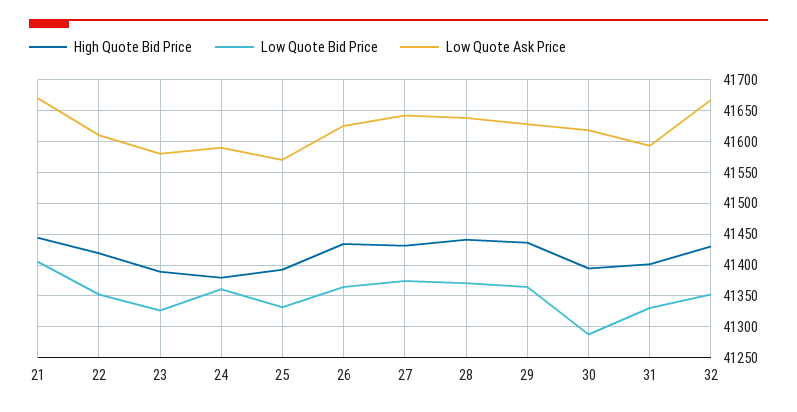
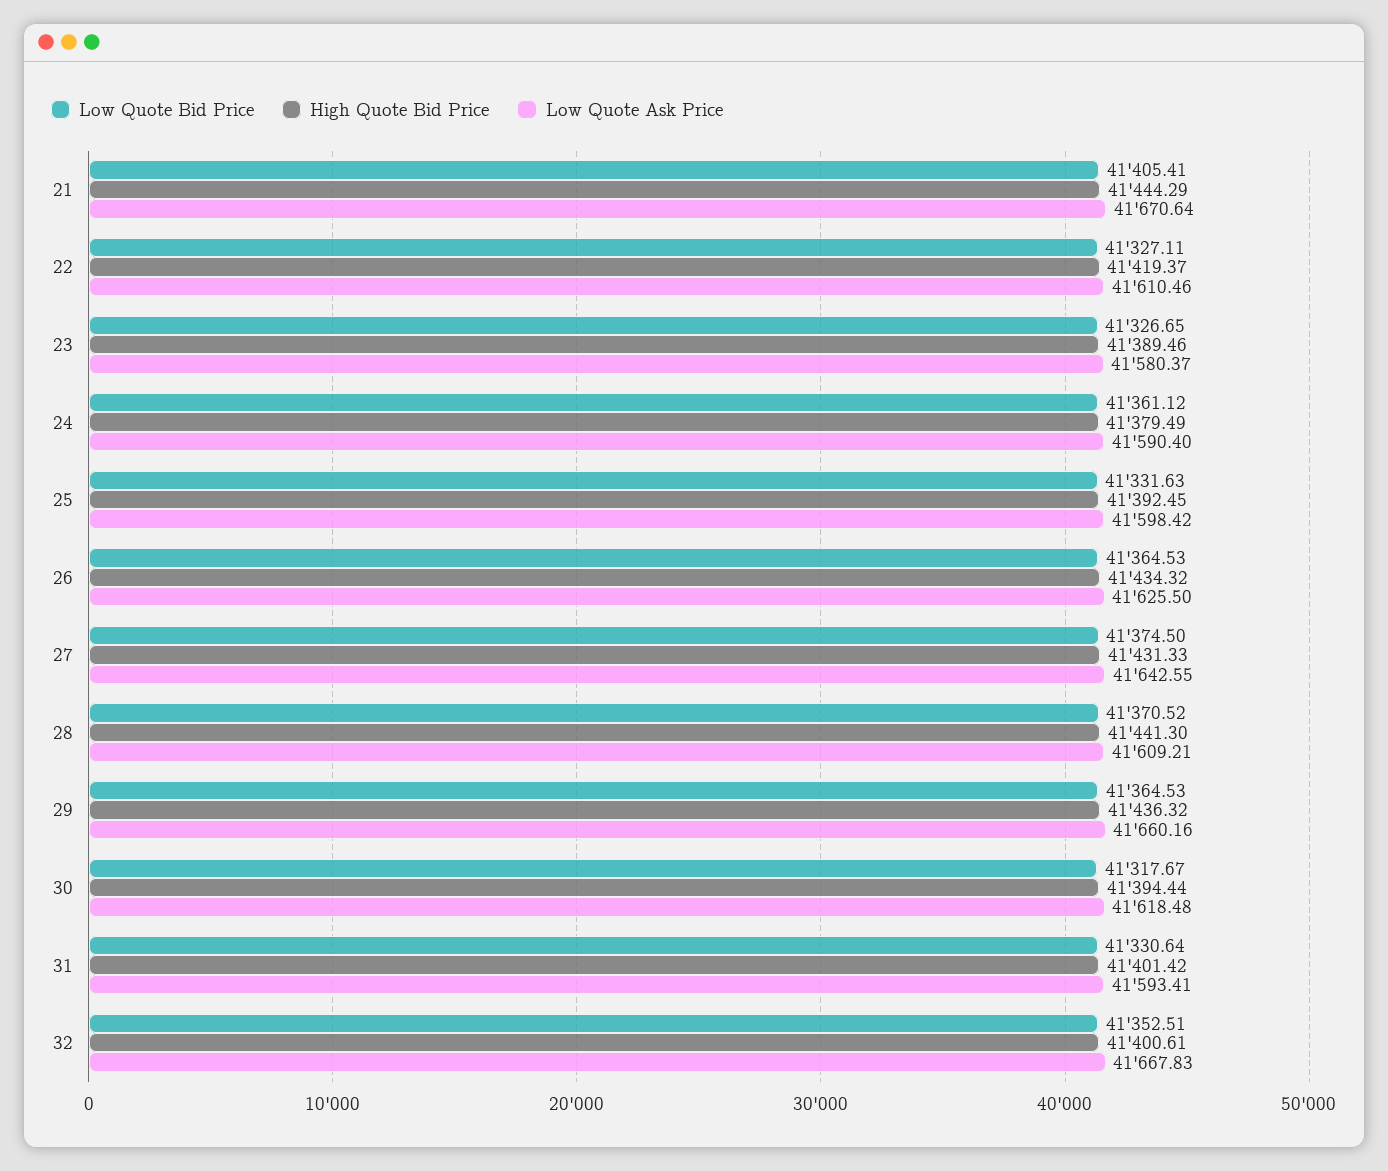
  {
    "High Quote Bid Price": {
      "21": 41444.29,
      "22": 41419.37,
      "23": 41389.46,
      "24": 41379.49,
      "25": 41392.45,
      "26": 41434.32,
      "27": 41431.33,
      "28": 41441.3,
      "29": 41436.32,
      "30": 41394.44,
      "31": 41401.42,
-     "32": 41430
+     "32": 41400.61
    },
    "Low Quote Bid Price": {
      "21": 41405.41,
-     "22": 41350,
+     "22": 41327.11,
      "23": 41326.65,
      "24": 41361.12,
      "25": 41331.63,
      "26": 41364.53,
      "27": 41374.5,
      "28": 41370.52,
      "29": 41364.53,
-     "30": 41290,
+     "30": 41317.67,
      "31": 41330.64,
      "32": 41352.51
    },
    "Low Quote Ask Price": {
      "21": 41670.64,
      "22": 41610.46,
      "23": 41580.37,
      "24": 41590.4,
-     "25": 41570,
+     "25": 41598.42,
      "26": 41625.5,
      "27": 41642.55,
-     "28": 41640,
+     "28": 41609.21,
-     "29": 41630,
+     "29": 41660.16,
      "30": 41618.48,
      "31": 41593.41,
      "32": 41667.83
    }
  }

